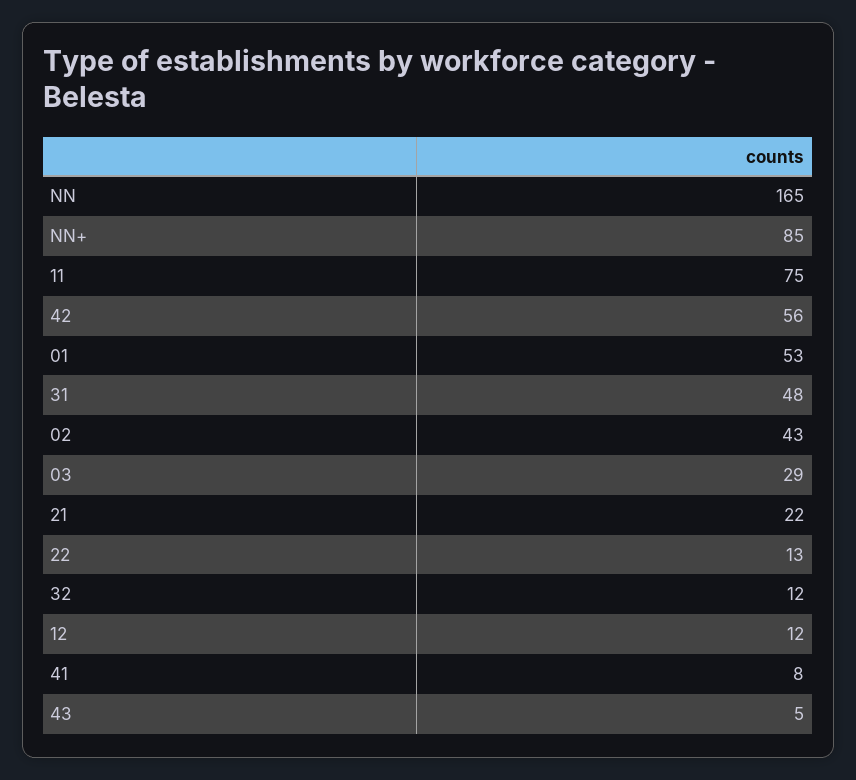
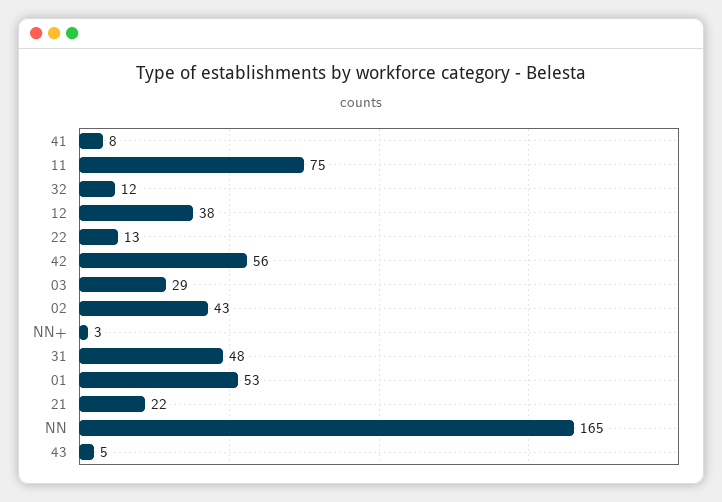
  {
    "NN": 165,
-   "NN+": 85,
+   "NN+": 3,
    "11": 75,
    "42": 56,
    "01": 53,
    "31": 48,
    "02": 43,
    "03": 29,
    "21": 22,
    "22": 13,
    "32": 12,
-   "12": 12,
+   "12": 38,
    "41": 8,
    "43": 5
  }

